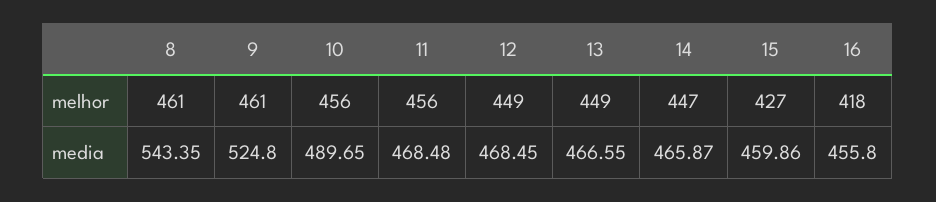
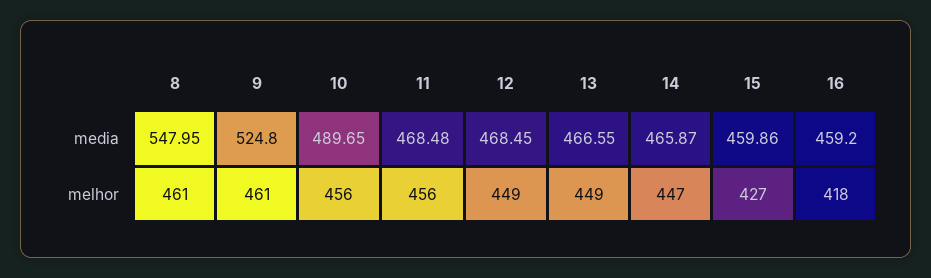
  {
    "8": {
      "melhor": 461,
-     "media": 543.35
+     "media": 547.95
    },
    "9": {
      "melhor": 461,
      "media": 524.8
    },
    "10": {
      "melhor": 456,
      "media": 489.65
    },
    "11": {
      "melhor": 456,
      "media": 468.48
    },
    "12": {
      "melhor": 449,
      "media": 468.45
    },
    "13": {
      "melhor": 449,
      "media": 466.55
    },
    "14": {
      "melhor": 447,
      "media": 465.87
    },
    "15": {
      "melhor": 427,
      "media": 459.86
    },
    "16": {
      "melhor": 418,
-     "media": 455.8
+     "media": 459.2
    }
  }

